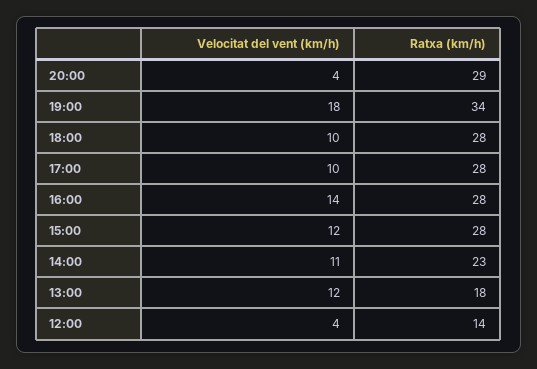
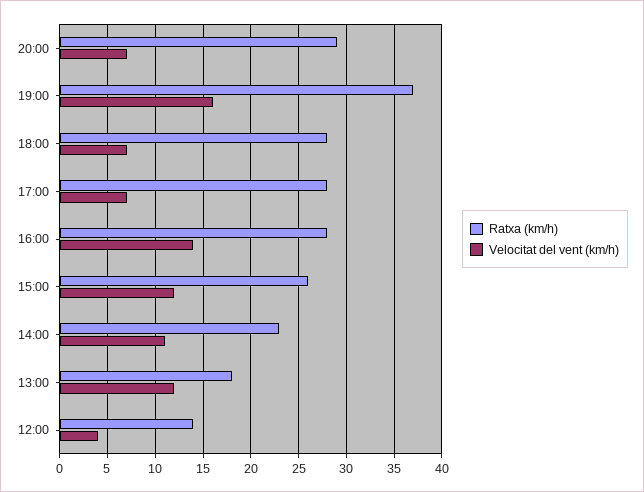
  {
    "Velocitat del vent (km/h)": {
-     "20:00": 4,
+     "20:00": 7,
-     "19:00": 18,
+     "19:00": 16,
-     "18:00": 10,
+     "18:00": 7,
-     "17:00": 10,
+     "17:00": 7,
      "16:00": 14,
      "15:00": 12,
      "14:00": 11,
      "13:00": 12,
      "12:00": 4
    },
    "Ratxa (km/h)": {
      "20:00": 29,
-     "19:00": 34,
+     "19:00": 37,
      "18:00": 28,
      "17:00": 28,
      "16:00": 28,
-     "15:00": 28,
+     "15:00": 26,
      "14:00": 23,
      "13:00": 18,
      "12:00": 14
    }
  }

